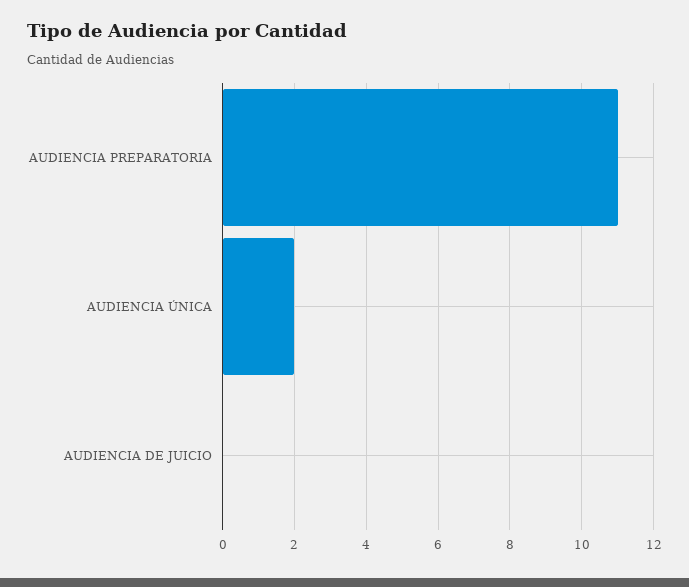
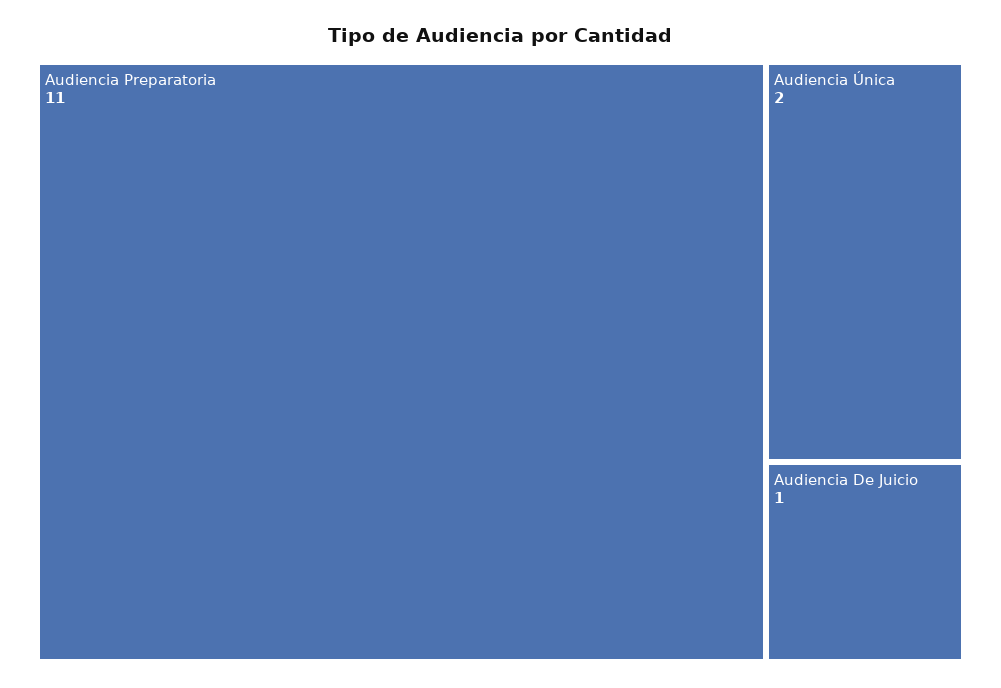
  {
    "AUDIENCIA PREPARATORIA": 11,
    "AUDIENCIA ÚNICA": 2,
-   "AUDIENCIA DE JUICIO": 0
+   "AUDIENCIA DE JUICIO": 1
  }

